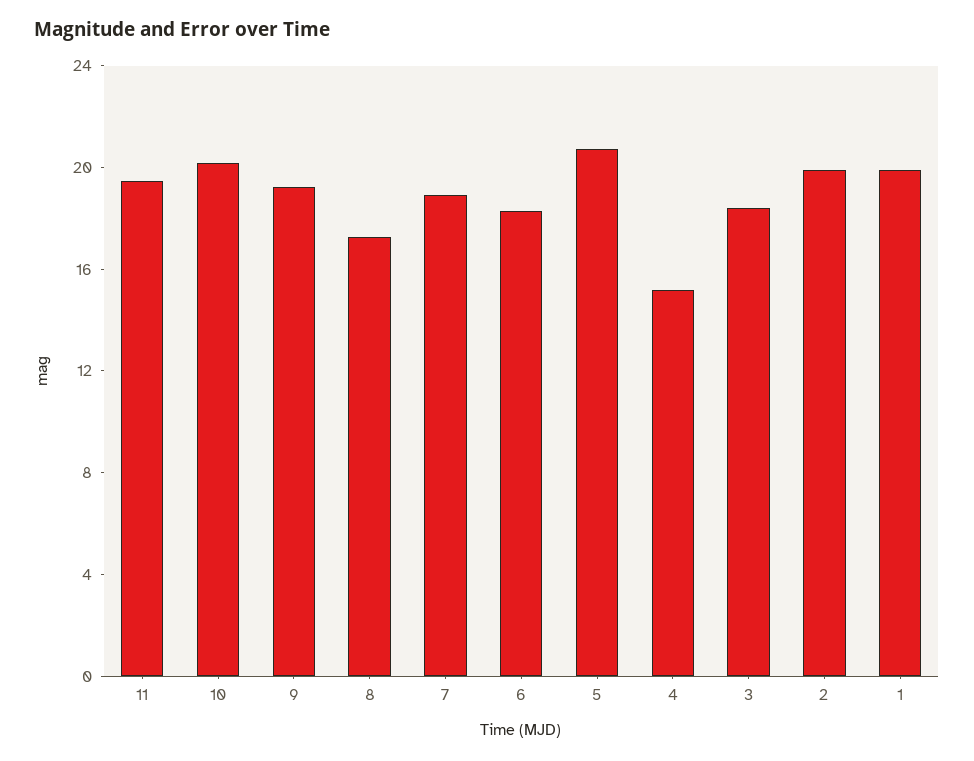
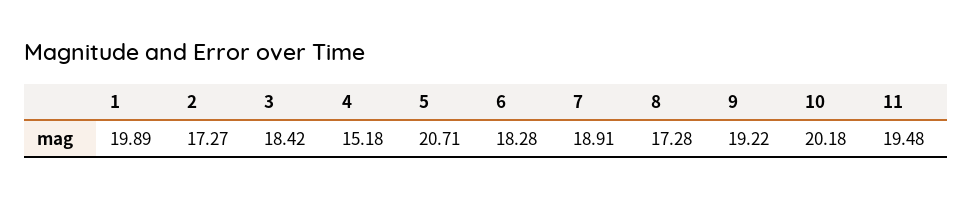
  {
    "11": 19.48,
    "10": 20.18,
    "9": 19.22,
    "8": 17.28,
    "7": 18.91,
    "6": 18.28,
    "5": 20.71,
    "4": 15.18,
    "3": 18.42,
-   "2": 20,
+   "2": 17.27,
    "1": 19.89
  }

